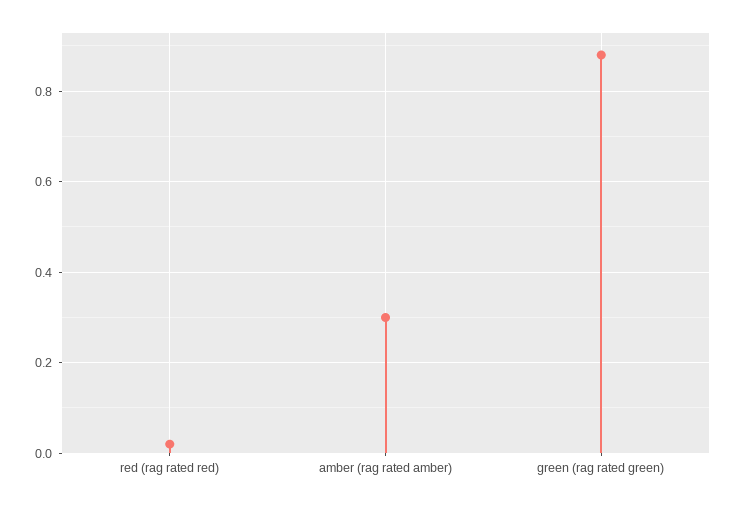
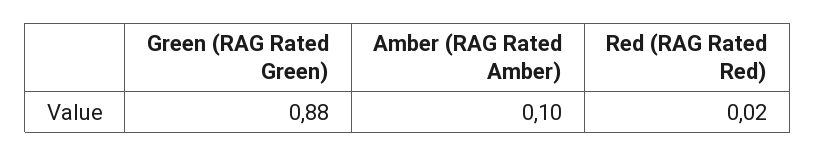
  {
    "red (rag rated red)": 0.02,
-   "amber (rag rated amber)": 0.3,
+   "amber (rag rated amber)": 0.1,
    "green (rag rated green)": 0.88
  }

